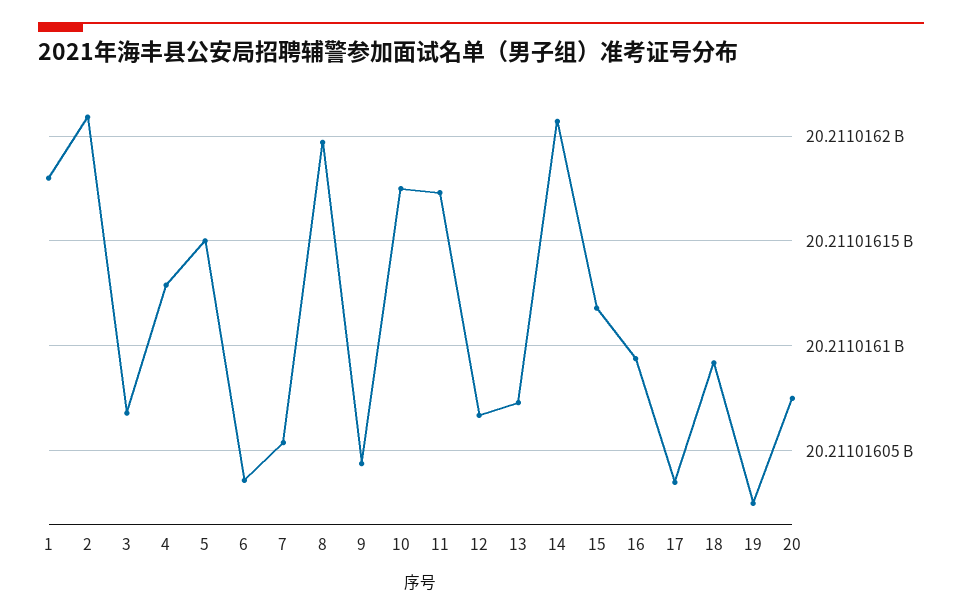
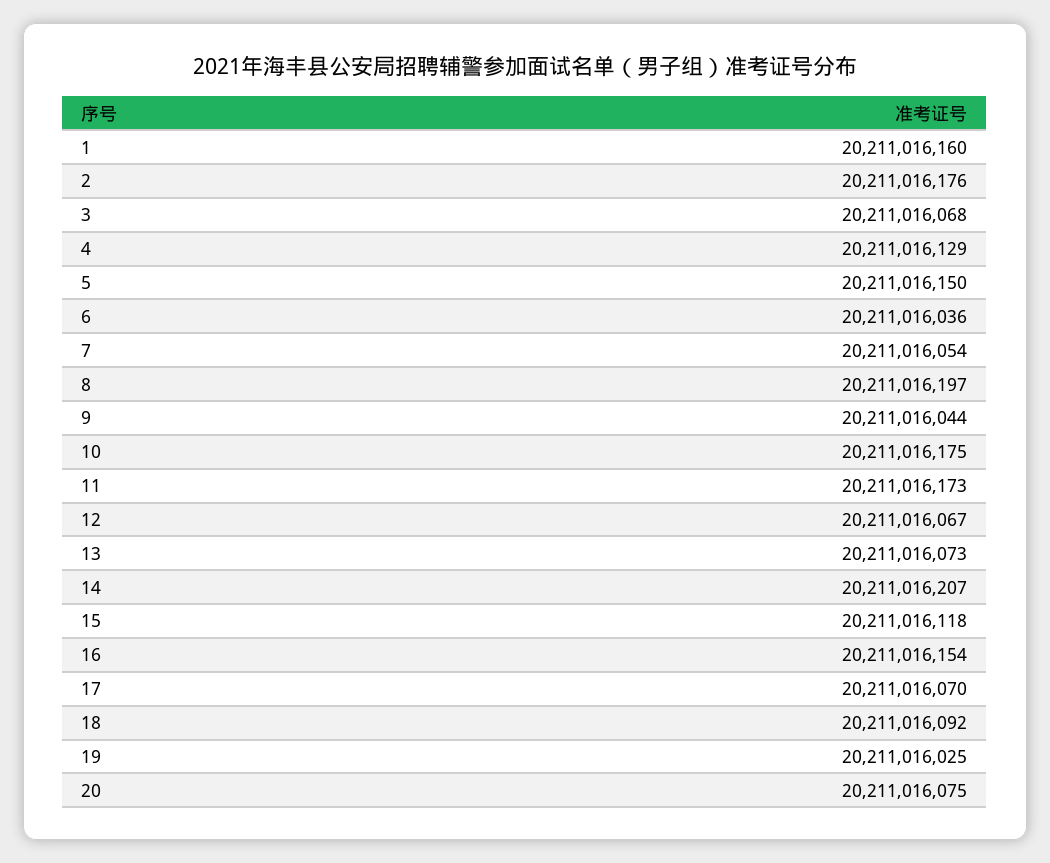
  {
-   "1": 20211016180,
+   "1": 20211016160,
-   "2": 20211016210,
+   "2": 20211016176,
    "3": 20211016068,
    "4": 20211016129,
    "5": 20211016150,
    "6": 20211016036,
    "7": 20211016054,
    "8": 20211016197,
    "9": 20211016044,
    "10": 20211016175,
    "11": 20211016173,
    "12": 20211016067,
    "13": 20211016073,
    "14": 20211016207,
    "15": 20211016118,
-   "16": 20211016095,
+   "16": 20211016154,
-   "17": 20211016035,
+   "17": 20211016070,
    "18": 20211016092,
    "19": 20211016025,
    "20": 20211016075
  }

